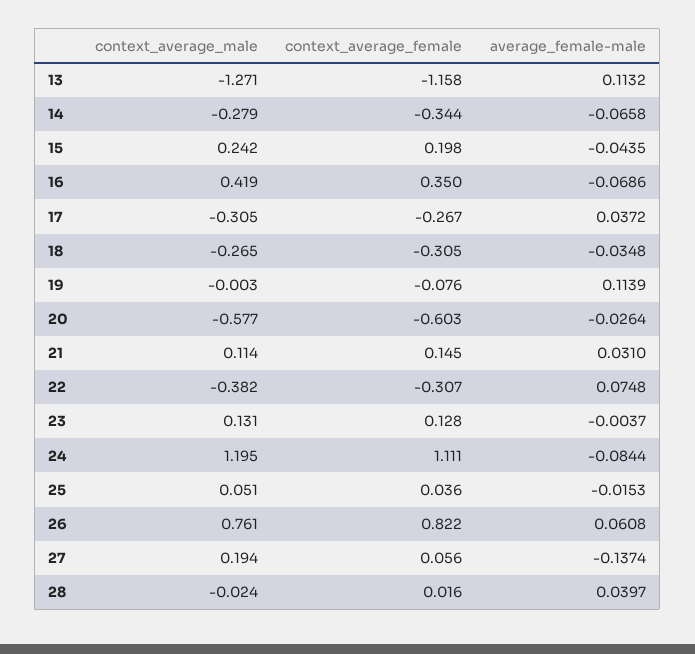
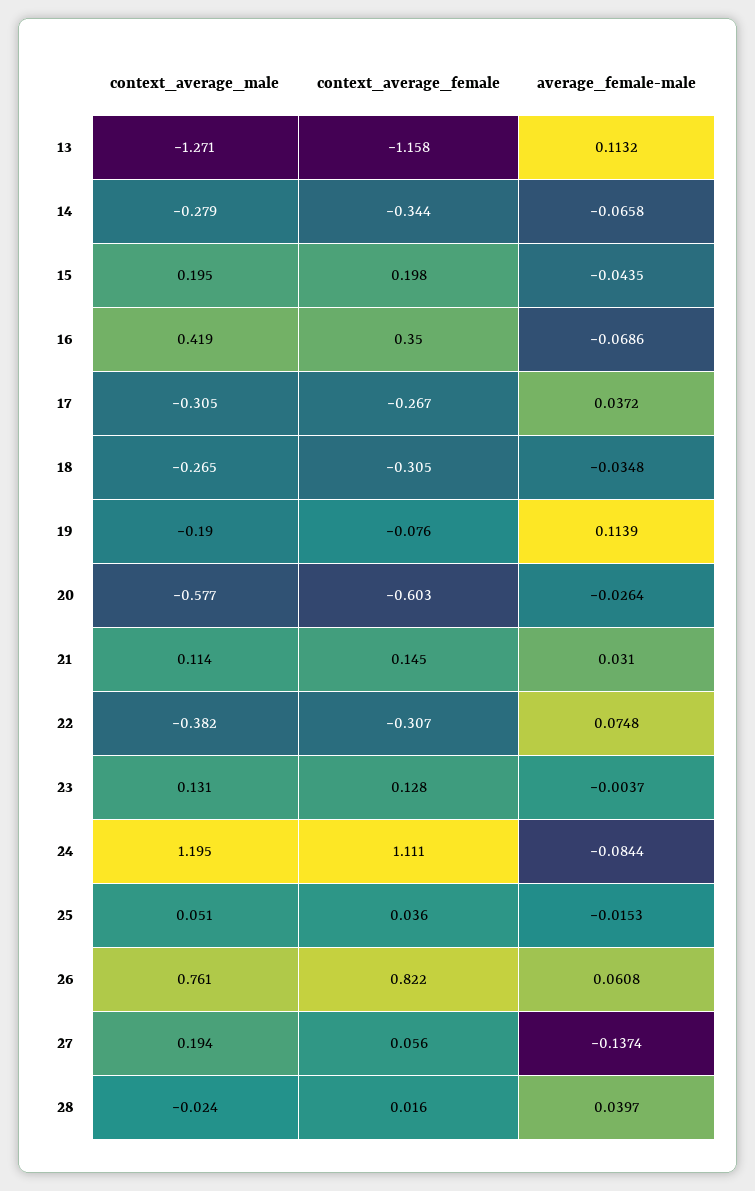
  {
    "context_average_male": {
      "13": -1.271,
      "14": -0.279,
-     "15": 0.242,
+     "15": 0.195,
      "16": 0.419,
      "17": -0.305,
      "18": -0.265,
-     "19": -0.003,
+     "19": -0.19,
      "20": -0.577,
      "21": 0.114,
      "22": -0.382,
      "23": 0.131,
      "24": 1.195,
      "25": 0.051,
      "26": 0.761,
      "27": 0.194,
      "28": -0.024
    },
    "context_average_female": {
      "13": -1.158,
      "14": -0.344,
      "15": 0.198,
      "16": 0.35,
      "17": -0.267,
      "18": -0.305,
      "19": -0.076,
      "20": -0.603,
      "21": 0.145,
      "22": -0.307,
      "23": 0.128,
      "24": 1.111,
      "25": 0.036,
      "26": 0.822,
      "27": 0.056,
      "28": 0.016
    },
    "average_female-male": {
      "13": 0.1132,
      "14": -0.0658,
      "15": -0.0435,
      "16": -0.0686,
      "17": 0.0372,
      "18": -0.0348,
      "19": 0.1139,
      "20": -0.0264,
      "21": 0.031,
      "22": 0.0748,
      "23": -0.0037,
      "24": -0.0844,
      "25": -0.0153,
      "26": 0.0608,
      "27": -0.1374,
      "28": 0.0397
    }
  }

